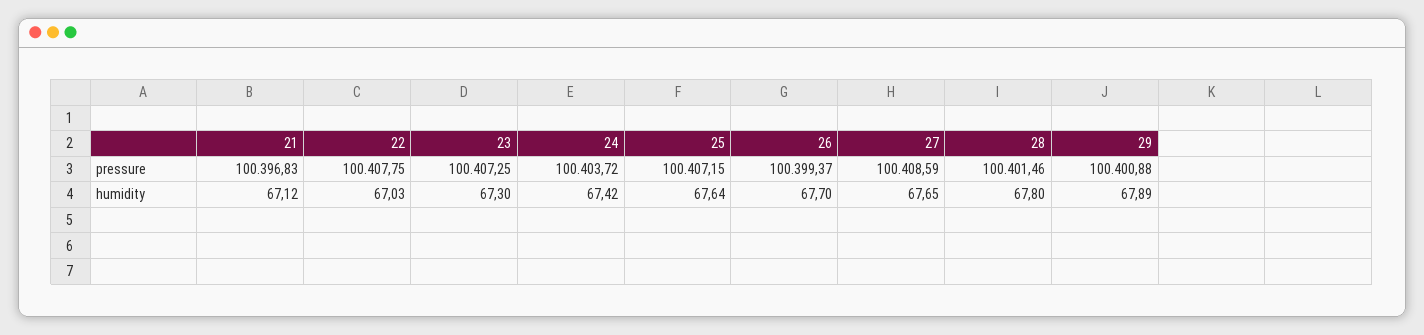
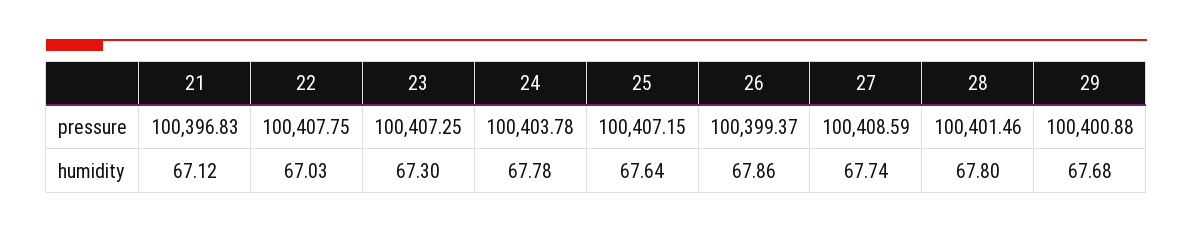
  {
    "21": {
      "pressure": 100396.83,
      "humidity": 67.12
    },
    "22": {
      "pressure": 100407.75,
      "humidity": 67.03
    },
    "23": {
      "pressure": 100407.25,
      "humidity": 67.3
    },
    "24": {
-     "pressure": 100403.72,
+     "pressure": 100403.78,
-     "humidity": 67.42
+     "humidity": 67.78
    },
    "25": {
      "pressure": 100407.15,
      "humidity": 67.64
    },
    "26": {
      "pressure": 100399.37,
-     "humidity": 67.7
+     "humidity": 67.86
    },
    "27": {
      "pressure": 100408.59,
-     "humidity": 67.65
+     "humidity": 67.74
    },
    "28": {
      "pressure": 100401.46,
      "humidity": 67.8
    },
    "29": {
      "pressure": 100400.88,
-     "humidity": 67.89
+     "humidity": 67.68
    }
  }

